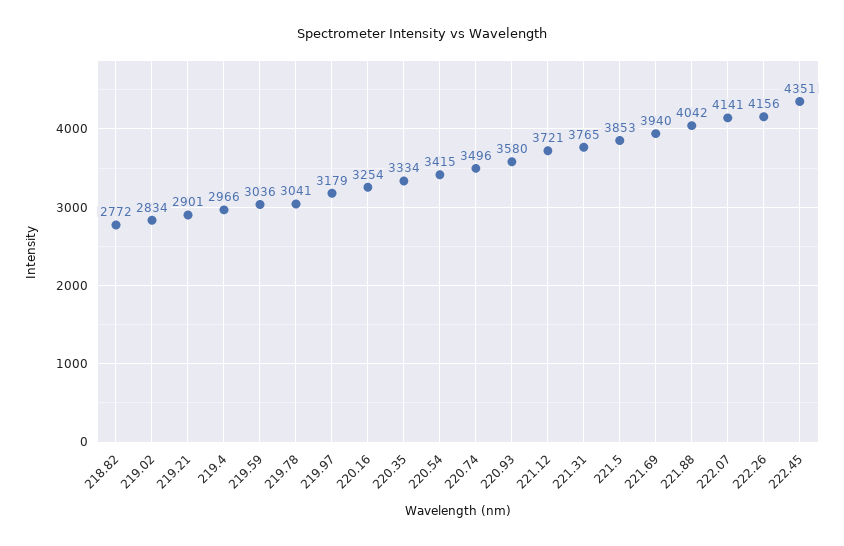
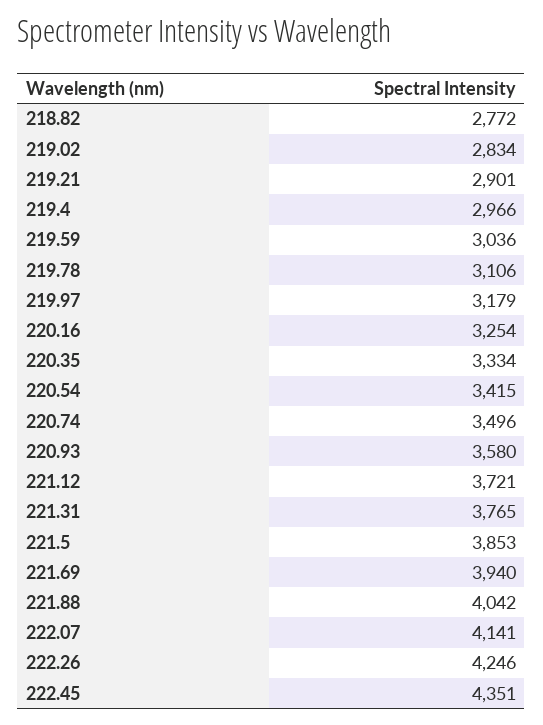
  {
    "218.82": 2772,
    "219.02": 2834,
    "219.21": 2901,
    "219.4": 2966,
    "219.59": 3036,
-   "219.78": 3041,
+   "219.78": 3106,
    "219.97": 3179,
    "220.16": 3254,
    "220.35": 3334,
    "220.54": 3415,
    "220.74": 3496,
    "220.93": 3580,
    "221.12": 3721,
    "221.31": 3765,
    "221.5": 3853,
    "221.69": 3940,
    "221.88": 4042,
    "222.07": 4141,
-   "222.26": 4156,
+   "222.26": 4246,
    "222.45": 4351
  }

